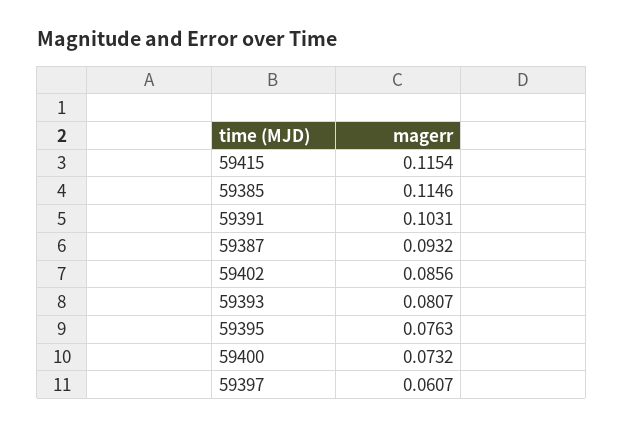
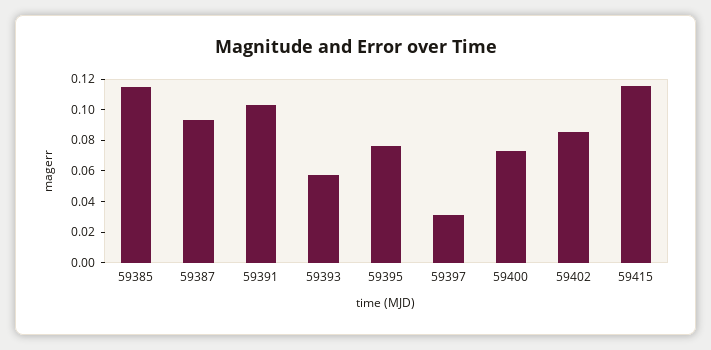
  {
    "59415": 0.1154,
    "59385": 0.1146,
    "59391": 0.1031,
    "59387": 0.0932,
    "59402": 0.0856,
-   "59393": 0.0807,
+   "59393": 0.06,
    "59395": 0.0763,
    "59400": 0.0732,
-   "59397": 0.0607
+   "59397": 0.03
  }

